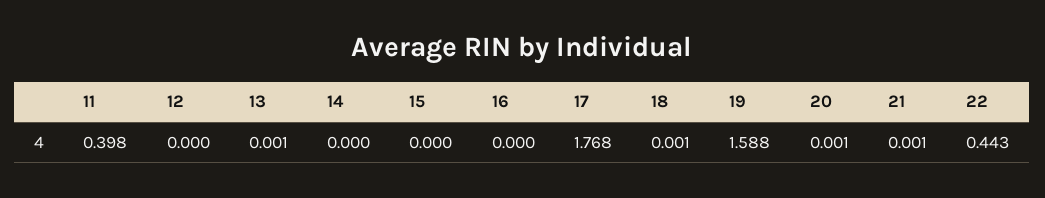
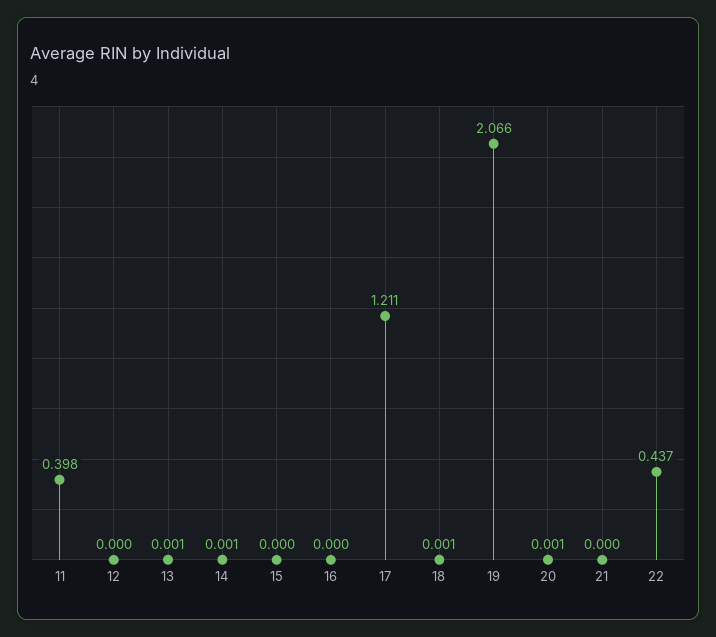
  {
    "11": 0.398,
    "12": 0,
    "13": 0.001,
-   "14": 0,
+   "14": 0.001,
    "15": 0,
    "16": 0,
-   "17": 1.768,
+   "17": 1.211,
    "18": 0.001,
-   "19": 1.588,
+   "19": 2.066,
    "20": 0.001,
-   "21": 0.001,
+   "21": 0,
-   "22": 0.443
+   "22": 0.437
  }

